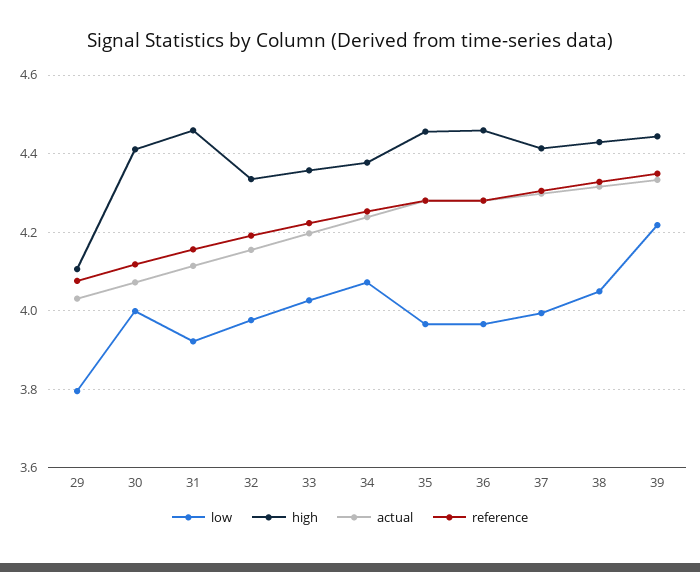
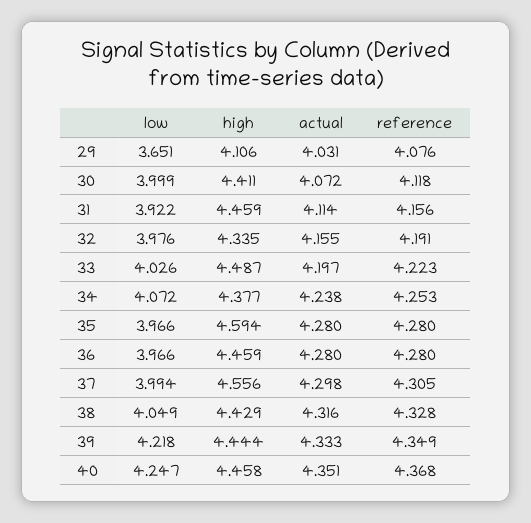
  {
    "low": {
-     "29": 3.8,
+     "29": 3.651,
      "30": 3.999,
      "31": 3.922,
      "32": 3.976,
      "33": 4.026,
      "34": 4.072,
      "35": 3.966,
      "36": 3.966,
      "37": 3.994,
      "38": 4.049,
-     "39": 4.218
+     "39": 4.218,
+     "40": 4.247
    },
    "high": {
      "29": 4.106,
      "30": 4.411,
      "31": 4.459,
      "32": 4.335,
-     "33": 4.36,
+     "33": 4.487,
      "34": 4.377,
-     "35": 4.46,
+     "35": 4.594,
      "36": 4.459,
-     "37": 4.42,
+     "37": 4.556,
      "38": 4.429,
-     "39": 4.444
+     "39": 4.444,
+     "40": 4.458
    },
    "actual": {
      "29": 4.031,
      "30": 4.072,
      "31": 4.114,
      "32": 4.155,
      "33": 4.197,
      "34": 4.238,
      "35": 4.28,
      "36": 4.28,
      "37": 4.298,
      "38": 4.316,
-     "39": 4.333
+     "39": 4.333,
+     "40": 4.351
    },
    "reference": {
      "29": 4.076,
      "30": 4.118,
      "31": 4.156,
      "32": 4.191,
      "33": 4.223,
      "34": 4.253,
      "35": 4.28,
      "36": 4.28,
      "37": 4.305,
      "38": 4.328,
-     "39": 4.349
+     "39": 4.349,
+     "40": 4.368
    }
  }

